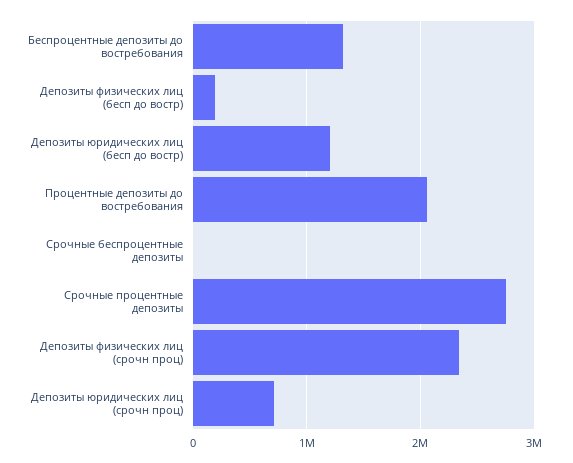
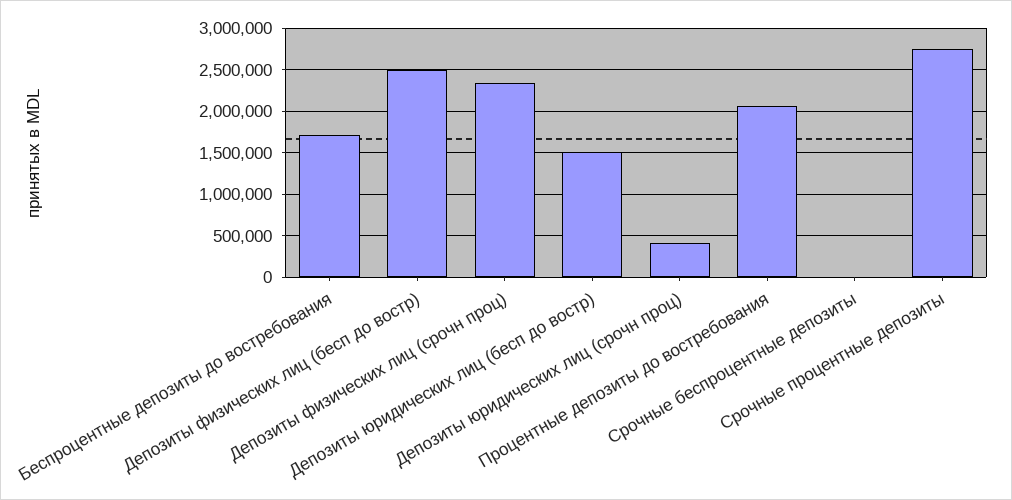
  {
-   "Беспроцентные депозиты до востребования": 1300000,
+   "Беспроцентные депозиты до востребования": 1700000,
-   "Депозиты физических лиц (бесп до востр)": 200000,
+   "Депозиты физических лиц (бесп до востр)": 2500000,
-   "Депозиты юридических лиц (бесп до востр)": 1200000,
+   "Депозиты юридических лиц (бесп до востр)": 1500000,
    "Процентные депозиты до востребования": 2100000,
    "Срочные беспроцентные депозиты": 0,
    "Срочные процентные депозиты": 2800000,
    "Депозиты физических лиц (срочн проц)": 2300000,
-   "Депозиты юридических лиц (срочн проц)": 700000
+   "Депозиты юридических лиц (срочн проц)": 400000
  }

